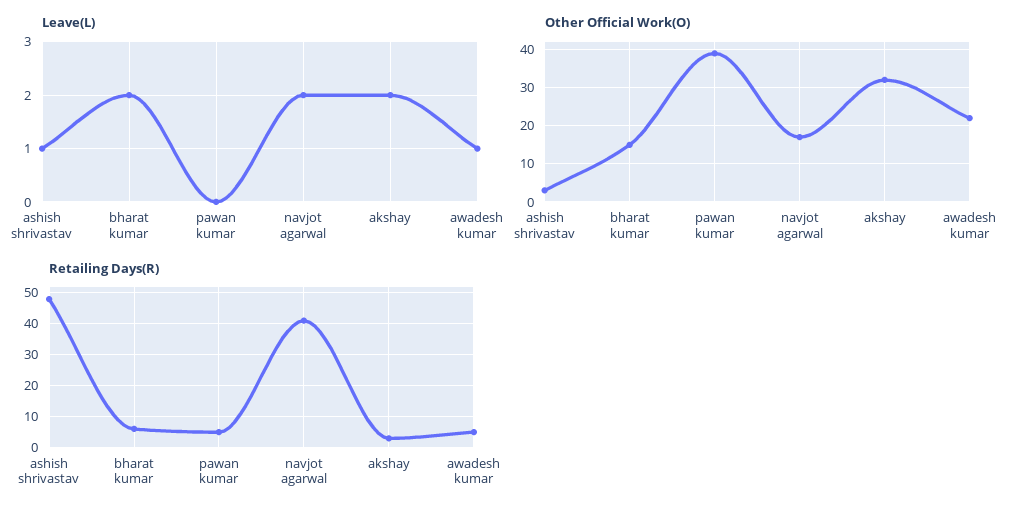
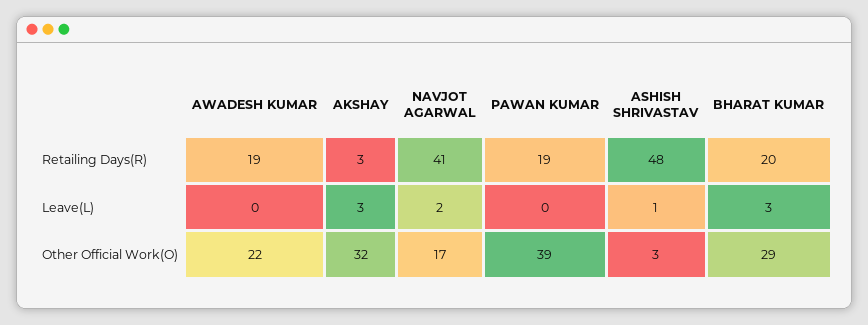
  {
    "Leave(L)": {
      "ashish shrivastav": 1,
-     "bharat kumar": 2,
+     "bharat kumar": 3,
      "pawan kumar": 0,
      "navjot agarwal": 2,
-     "akshay": 2,
+     "akshay": 3,
-     "awadesh kumar": 1
+     "awadesh kumar": 0
    },
    "Other Official Work(O)": {
      "ashish shrivastav": 3,
-     "bharat kumar": 15,
+     "bharat kumar": 29,
      "pawan kumar": 39,
      "navjot agarwal": 17,
      "akshay": 32,
      "awadesh kumar": 22
    },
    "Retailing Days(R)": {
      "ashish shrivastav": 48,
-     "bharat kumar": 5,
+     "bharat kumar": 20,
-     "pawan kumar": 5,
+     "pawan kumar": 19,
      "navjot agarwal": 41,
      "akshay": 3,
-     "awadesh kumar": 5
+     "awadesh kumar": 19
    }
  }

